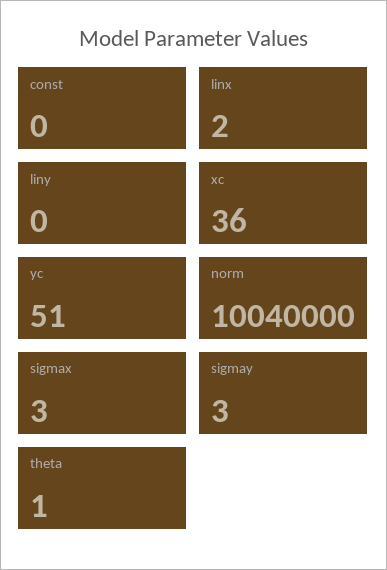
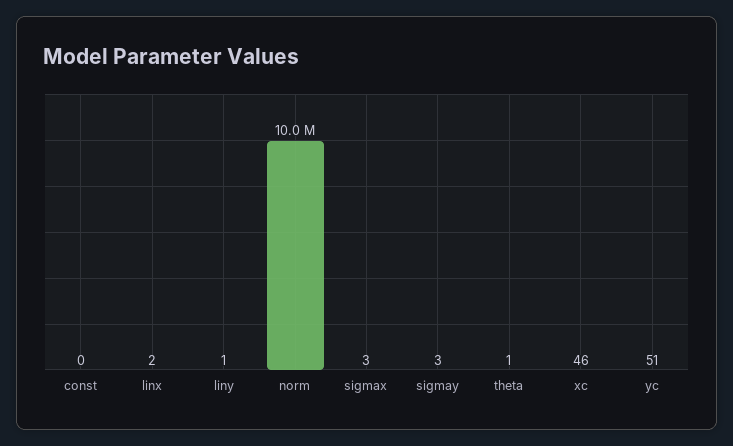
  {
    "const": 0,
    "linx": 2,
-   "liny": 0,
+   "liny": 1,
-   "xc": 36,
+   "xc": 46,
    "yc": 51,
-   "norm": 10040000,
+   "norm": 10000000,
    "sigmax": 3,
    "sigmay": 3,
    "theta": 1
  }

